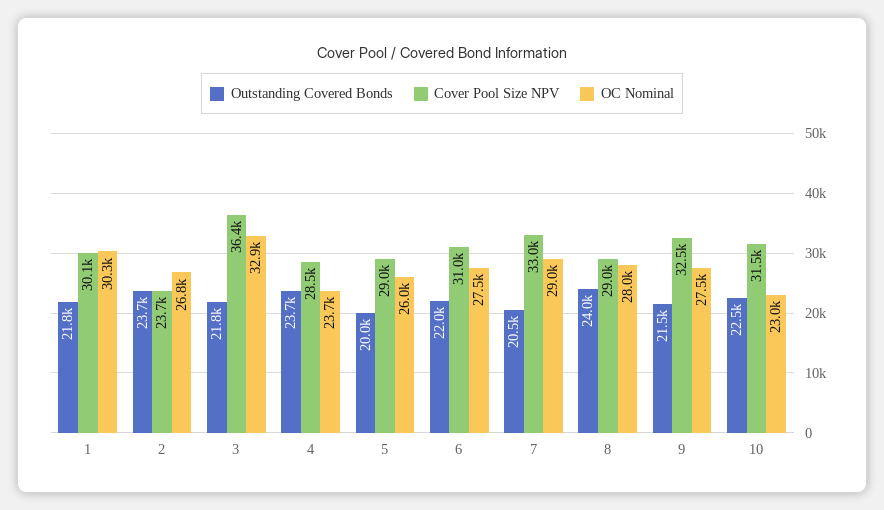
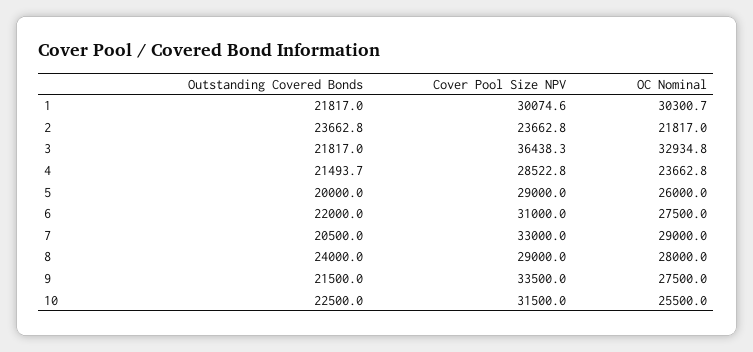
  {
    "Outstanding Covered Bonds": {
      "1": 21817,
      "2": 23662.8,
      "3": 21817,
-     "4": 23700,
+     "4": 21493.7,
      "5": 20000,
      "6": 22000,
      "7": 20500,
      "8": 24000,
      "9": 21500,
      "10": 22500
    },
    "Cover Pool Size NPV": {
      "1": 30074.6,
      "2": 23662.8,
      "3": 36438.3,
      "4": 28522.8,
      "5": 29000,
      "6": 31000,
      "7": 33000,
      "8": 29000,
-     "9": 32500,
+     "9": 33500,
      "10": 31500
    },
    "OC Nominal": {
      "1": 30300.7,
-     "2": 26800,
+     "2": 21817,
      "3": 32934.8,
      "4": 23662.8,
      "5": 26000,
      "6": 27500,
      "7": 29000,
      "8": 28000,
      "9": 27500,
-     "10": 23000
+     "10": 25500
    }
  }

